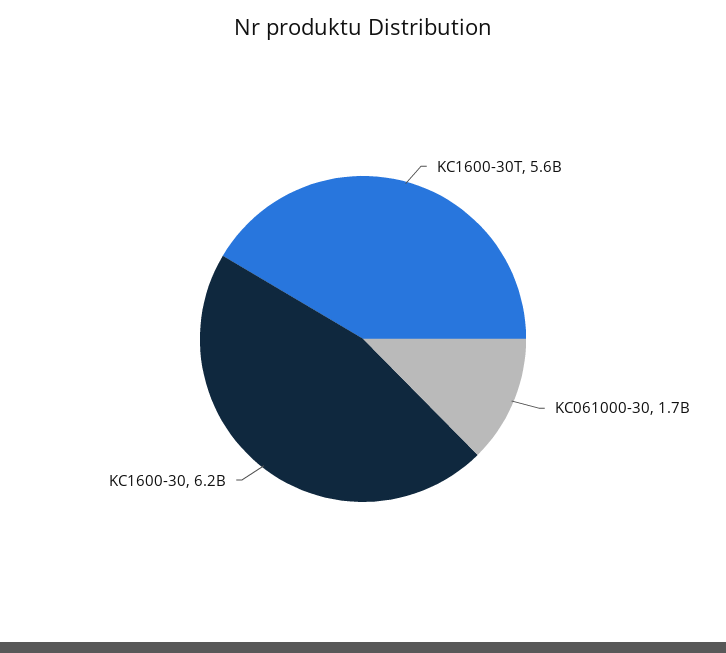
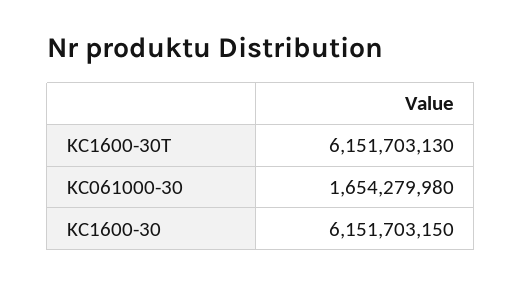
  {
-   "KC1600-30T": 5600000000,
+   "KC1600-30T": 6151703130,
    "KC061000-30": 1654279980,
    "KC1600-30": 6151703150
  }

